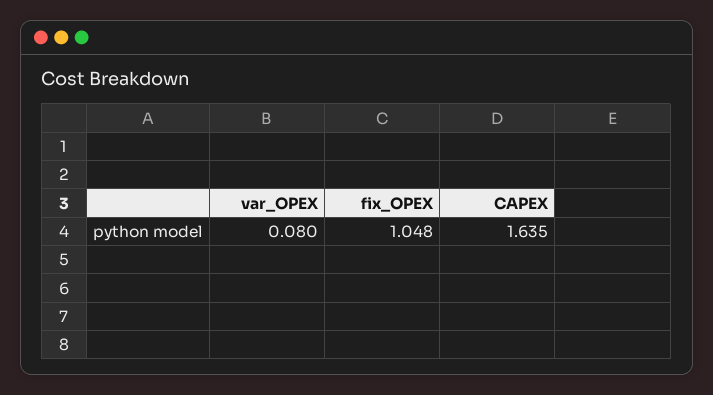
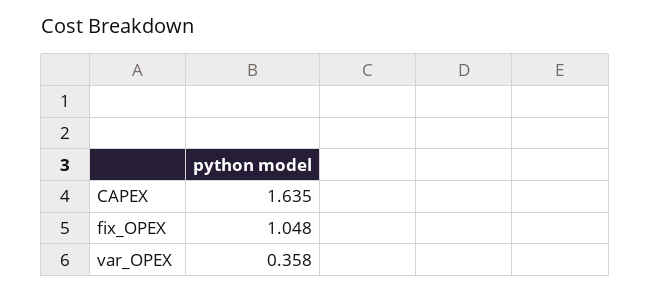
  {
-   "var_OPEX": 0.08,
+   "var_OPEX": 0.358,
    "fix_OPEX": 1.048,
    "CAPEX": 1.635
  }

